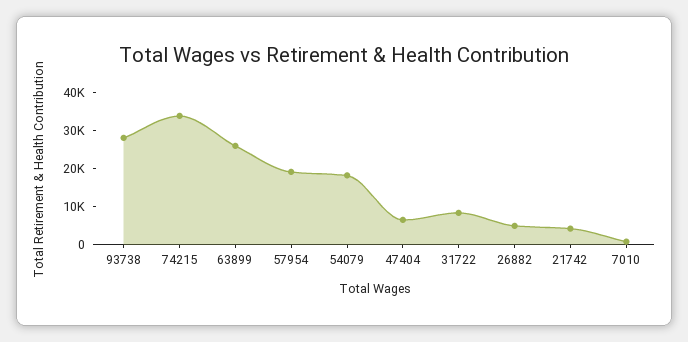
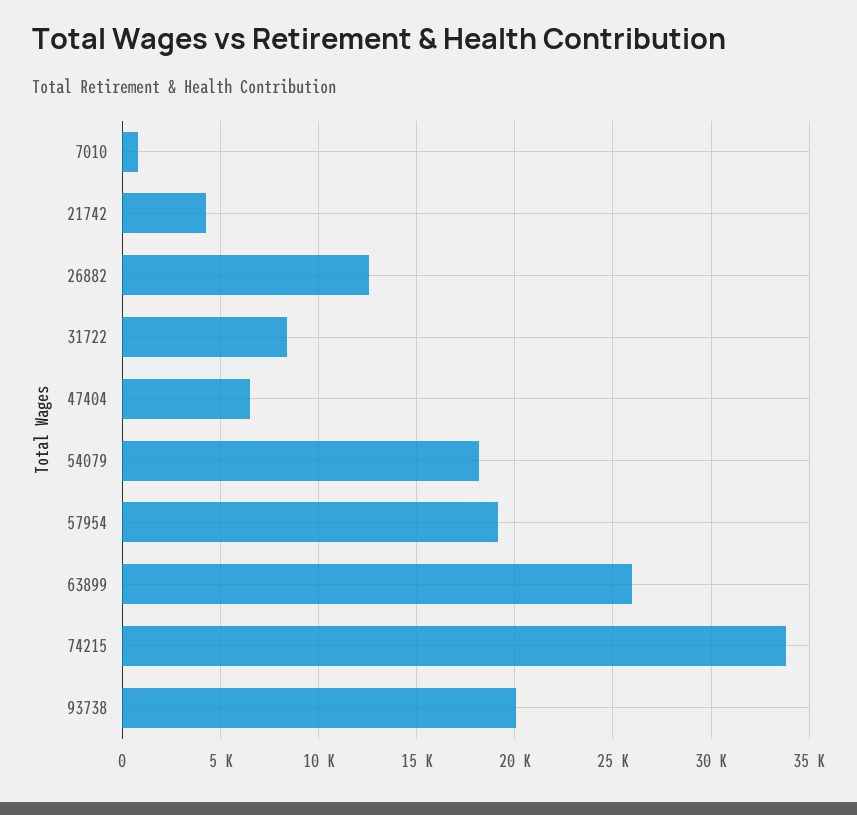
  {
-   "93738": 27500,
+   "93738": 20000,
    "74215": 34000,
    "63899": 26000,
    "57954": 19000,
    "54079": 18000,
    "47404": 6500,
    "31722": 8500,
-   "26882": 5000,
+   "26882": 12500,
    "21742": 4000,
    "7010": 1000
  }

